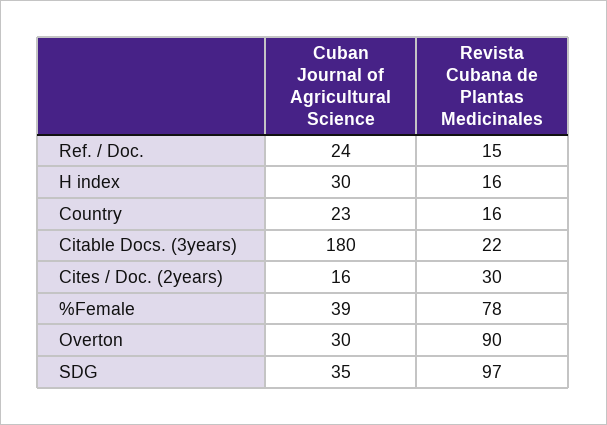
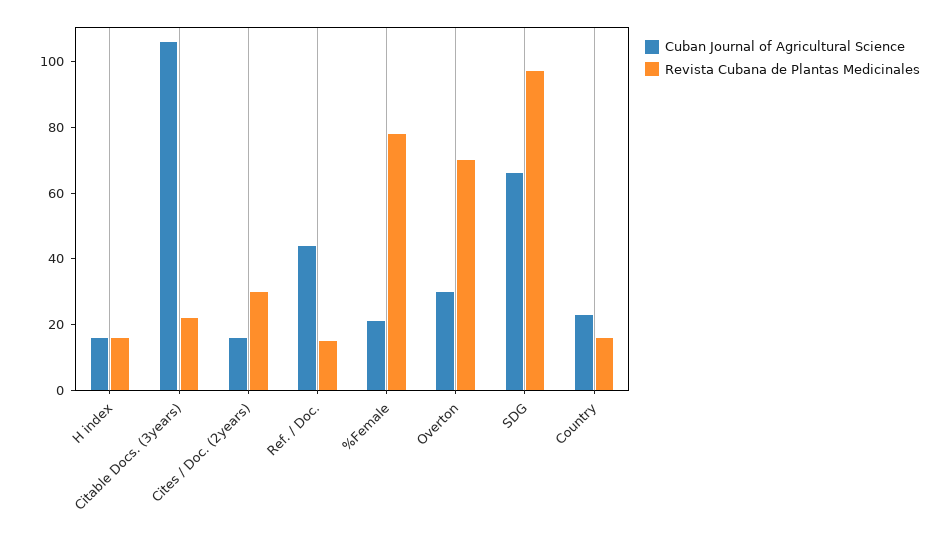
  {
    "Cuban Journal of Agricultural Science": {
-     "Ref. / Doc.": 24,
+     "Ref. / Doc.": 45,
-     "H index": 30,
+     "H index": 15,
      "Country": 23,
-     "Citable Docs. (3years)": 180,
+     "Citable Docs. (3years)": 105,
      "Cites / Doc. (2years)": 16,
-     "%Female": 39,
+     "%Female": 20,
      "Overton": 30,
-     "SDG": 35
+     "SDG": 65
    },
    "Revista Cubana de Plantas Medicinales": {
      "Ref. / Doc.": 15,
      "H index": 16,
      "Country": 16,
      "Citable Docs. (3years)": 22,
      "Cites / Doc. (2years)": 30,
      "%Female": 78,
-     "Overton": 90,
+     "Overton": 70,
      "SDG": 97
    }
  }

